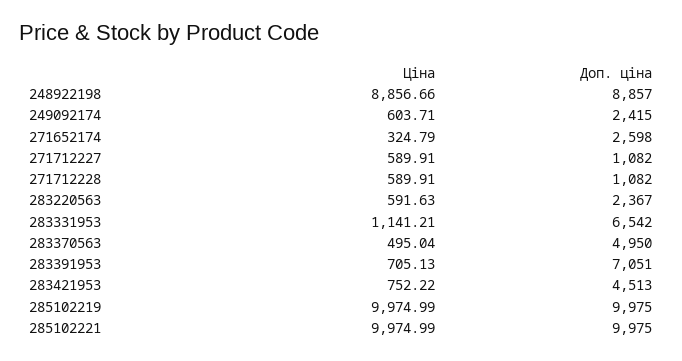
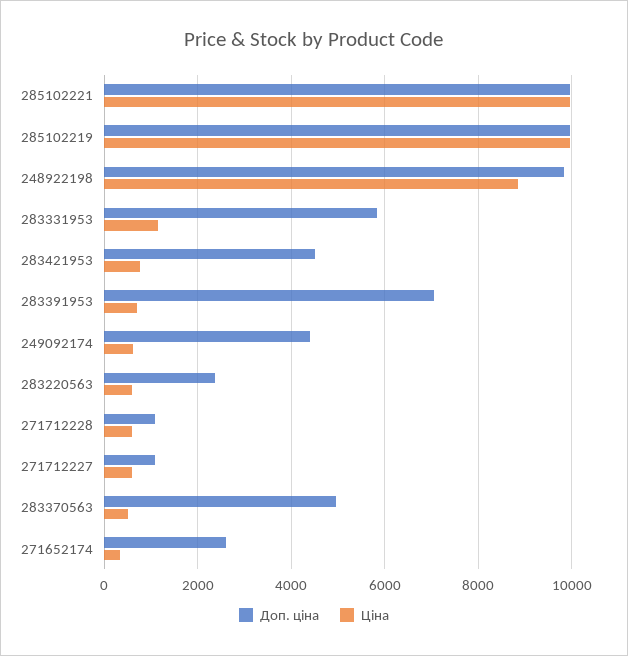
  {
    "Ціна": {
      "248922198": 8856.66,
      "249092174": 603.71,
      "271652174": 324.79,
      "271712227": 589.91,
      "271712228": 589.91,
      "283220563": 591.63,
      "283331953": 1141.21,
      "283370563": 495.04,
      "283391953": 705.13,
      "283421953": 752.22,
      "285102219": 9974.99,
      "285102221": 9974.99
    },
    "Доп. ціна": {
-     "248922198": 8857,
+     "248922198": 9800,
-     "249092174": 2415,
+     "249092174": 4400,
      "271652174": 2598,
      "271712227": 1082,
      "271712228": 1082,
      "283220563": 2367,
-     "283331953": 6542,
+     "283331953": 5800,
      "283370563": 4950,
      "283391953": 7051,
      "283421953": 4513,
      "285102219": 9975,
      "285102221": 9975
    }
  }

